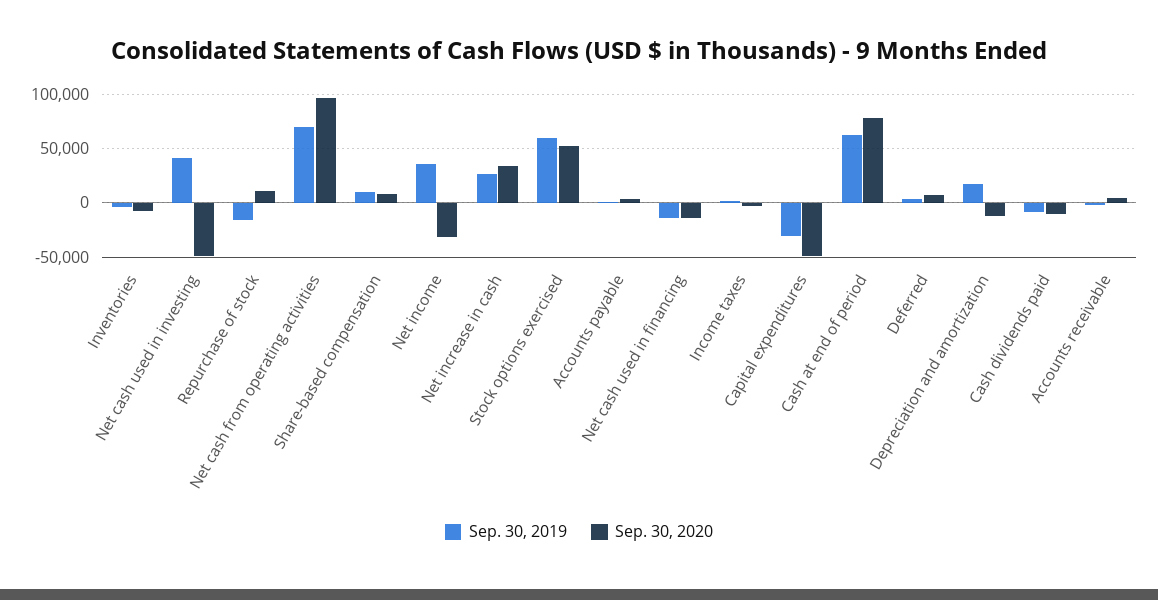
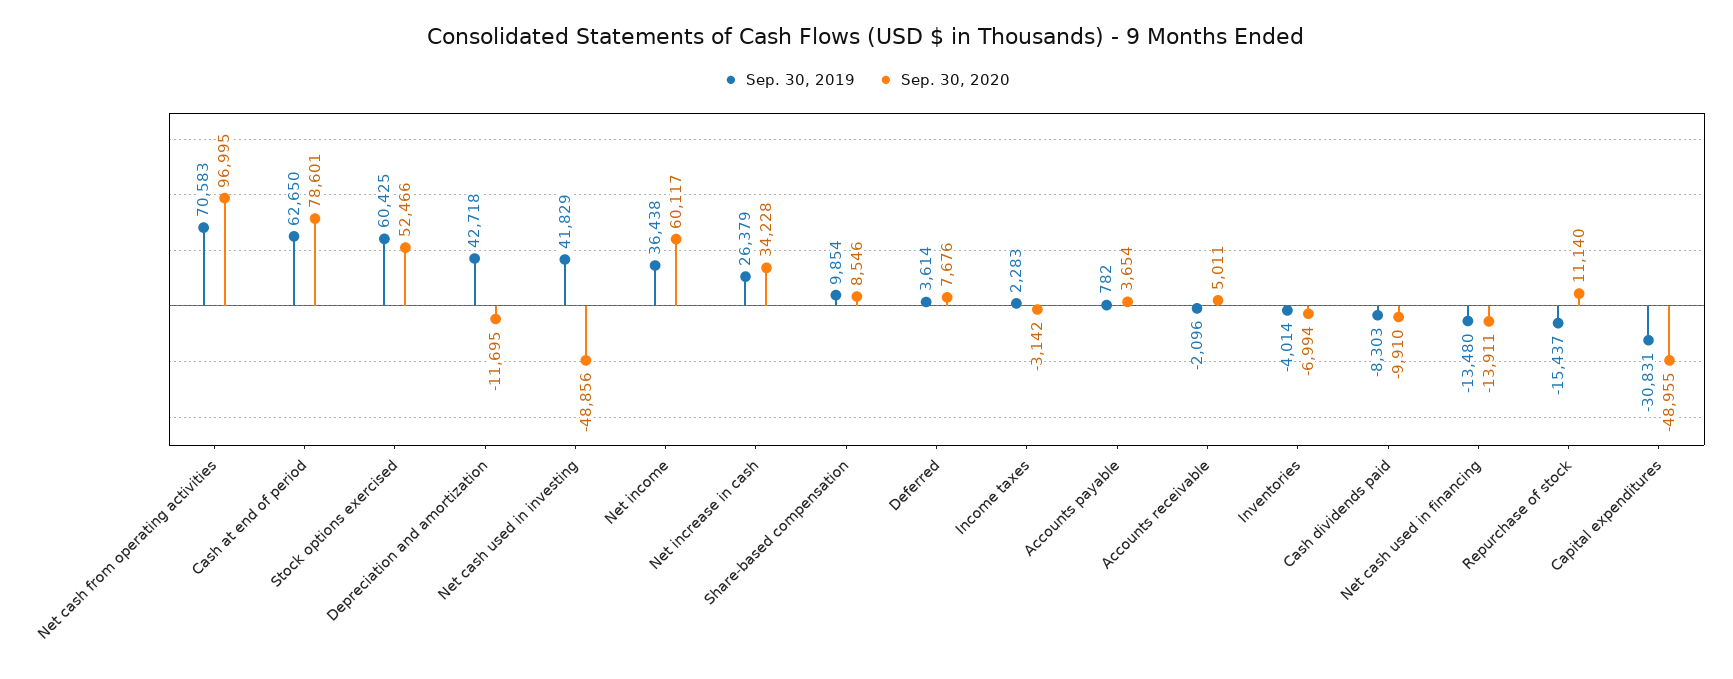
  {
    "Sep. 30, 2019": {
      "Inventories": -4014,
      "Net cash used in investing": 41829,
      "Repurchase of stock": -15437,
      "Net cash from operating activities": 70583,
      "Share-based compensation": 9854,
      "Net income": 36438,
      "Net increase in cash": 26379,
      "Stock options exercised": 60425,
      "Accounts payable": 782,
      "Net cash used in financing": -13480,
      "Income taxes": 2283,
      "Capital expenditures": -30831,
      "Cash at end of period": 62650,
      "Deferred": 3614,
-     "Depreciation and amortization": 20000,
+     "Depreciation and amortization": 42718,
      "Cash dividends paid": -8303,
      "Accounts receivable": -2096
    },
    "Sep. 30, 2020": {
      "Inventories": -6994,
      "Net cash used in investing": -48856,
      "Repurchase of stock": 11140,
      "Net cash from operating activities": 96995,
      "Share-based compensation": 8546,
-     "Net income": -30000,
+     "Net income": 60117,
      "Net increase in cash": 34228,
      "Stock options exercised": 52466,
      "Accounts payable": 3654,
      "Net cash used in financing": -13911,
      "Income taxes": -3142,
      "Capital expenditures": -48955,
      "Cash at end of period": 78601,
      "Deferred": 7676,
      "Depreciation and amortization": -11695,
      "Cash dividends paid": -9910,
      "Accounts receivable": 5011
    }
  }

